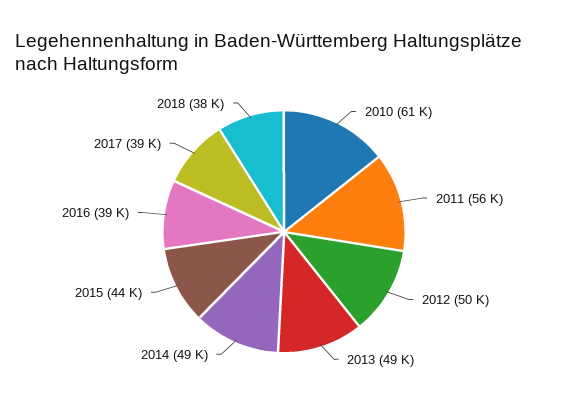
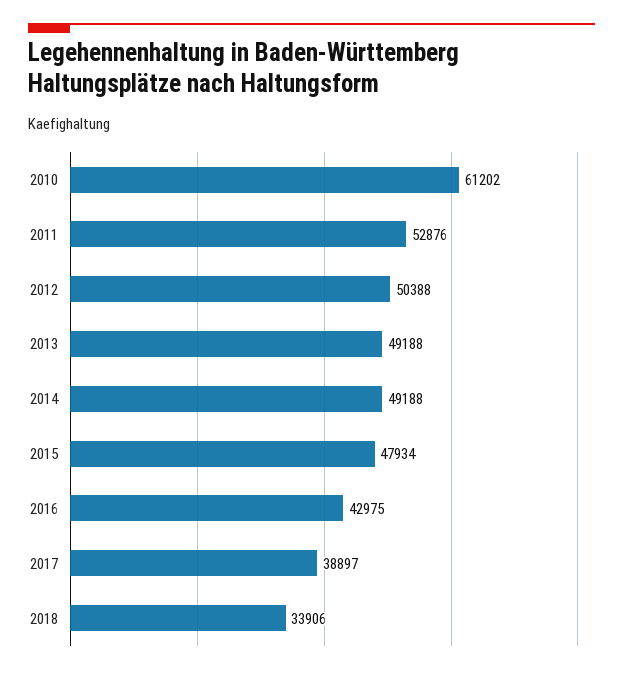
  {
    "2010": 61202,
-   "2011": 56000,
+   "2011": 52876,
    "2012": 50388,
    "2013": 49188,
    "2014": 49188,
-   "2015": 44000,
+   "2015": 47934,
-   "2016": 39000,
+   "2016": 42975,
    "2017": 38897,
-   "2018": 38000
+   "2018": 33906
  }

